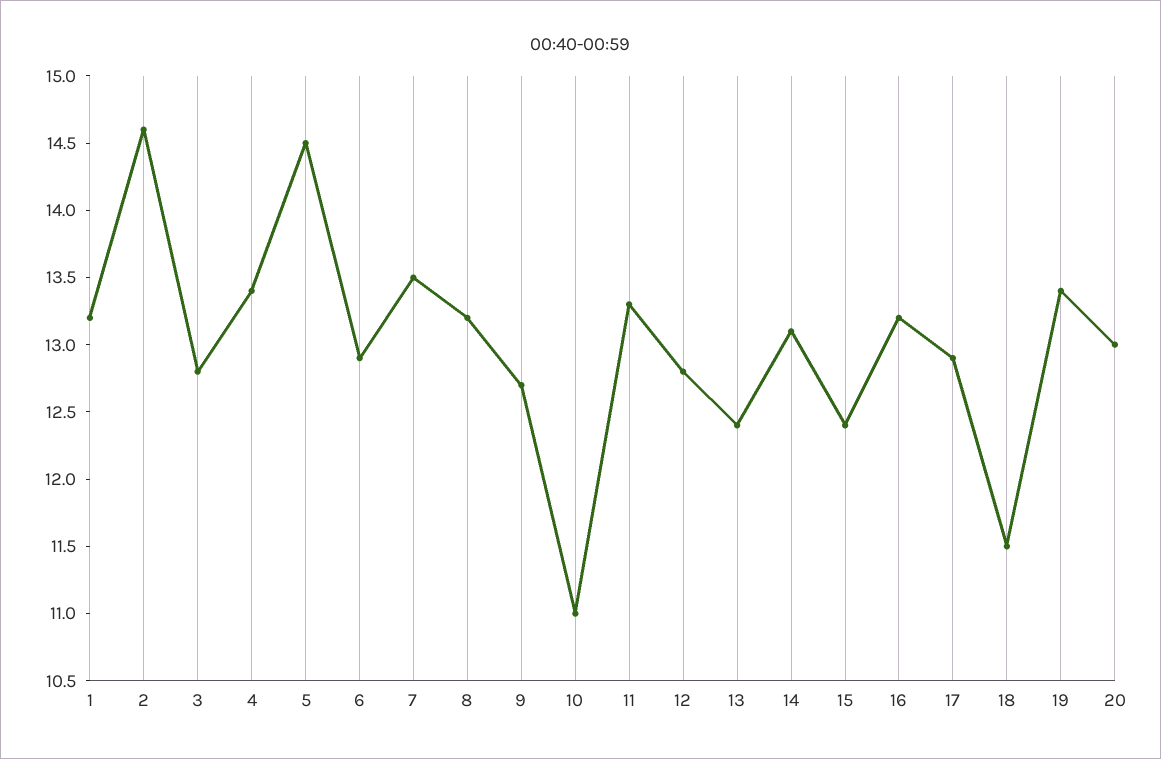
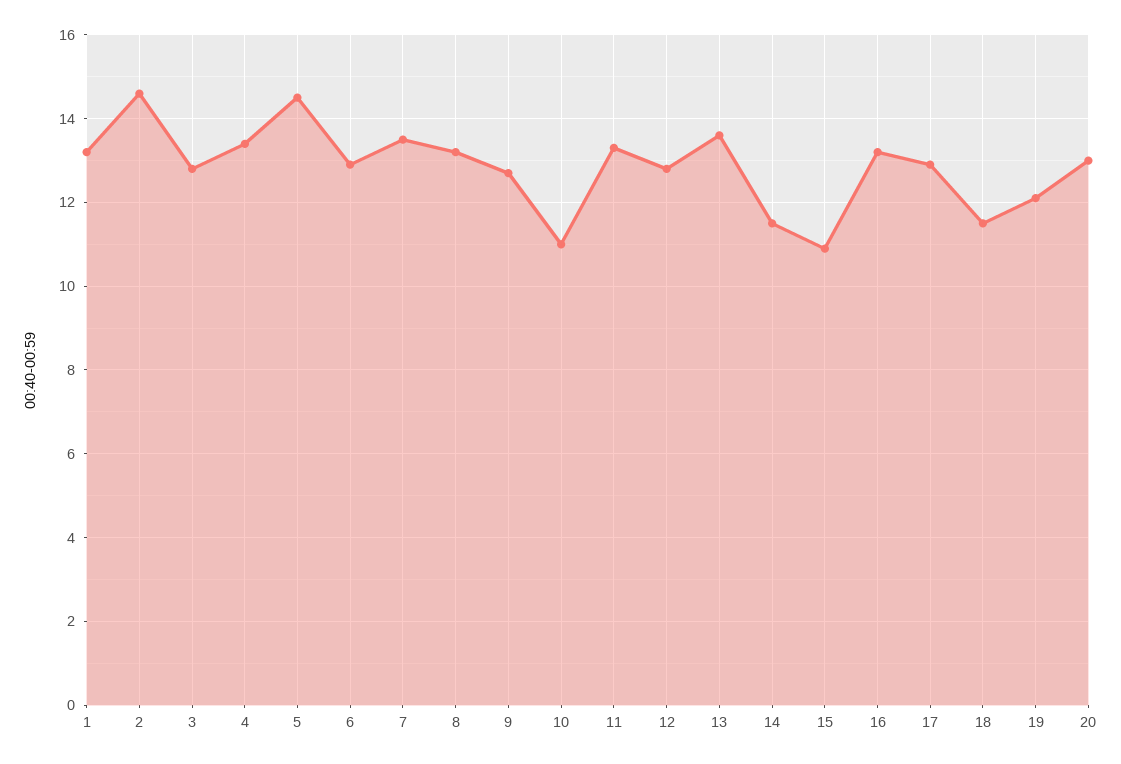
  {
    "1": 13.2,
    "2": 14.6,
    "3": 12.8,
    "4": 13.4,
    "5": 14.5,
    "6": 12.9,
    "7": 13.5,
    "8": 13.2,
    "9": 12.7,
    "10": 11,
    "11": 13.3,
    "12": 12.8,
-   "13": 12.4,
+   "13": 13.5,
-   "14": 13.1,
+   "14": 11.5,
-   "15": 12.4,
+   "15": 11,
    "16": 13.2,
    "17": 12.9,
    "18": 11.5,
-   "19": 13.4,
+   "19": 12,
    "20": 13
  }

